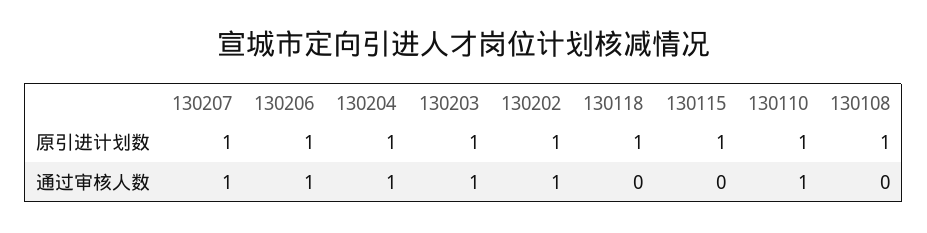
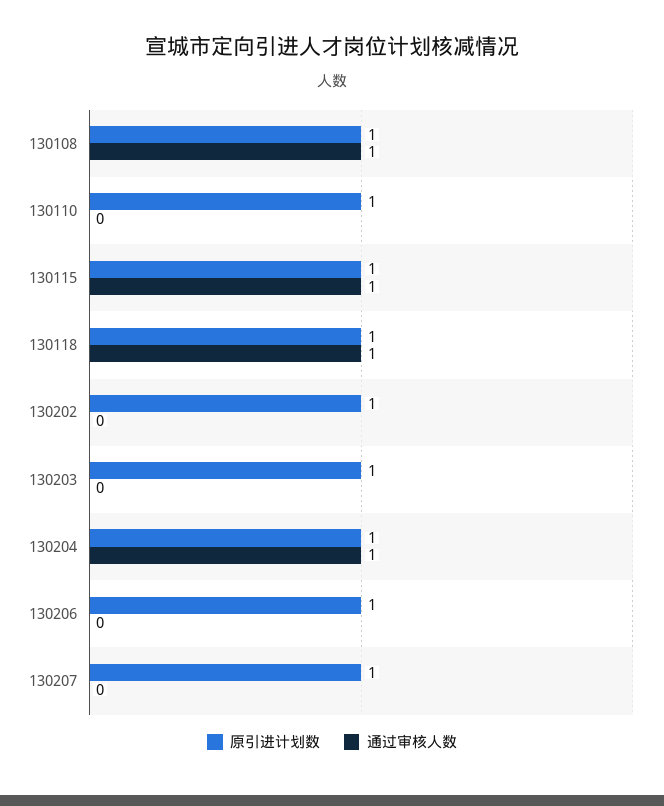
  {
    "原引进计划数": {
      "130207": 1,
      "130206": 1,
      "130204": 1,
      "130203": 1,
      "130202": 1,
      "130118": 1,
      "130115": 1,
      "130110": 1,
      "130108": 1
    },
    "通过审核人数": {
-     "130207": 1,
+     "130207": 0,
-     "130206": 1,
+     "130206": 0,
      "130204": 1,
-     "130203": 1,
+     "130203": 0,
-     "130202": 1,
+     "130202": 0,
-     "130118": 0,
+     "130118": 1,
-     "130115": 0,
+     "130115": 1,
-     "130110": 1,
+     "130110": 0,
-     "130108": 0
+     "130108": 1
    }
  }

